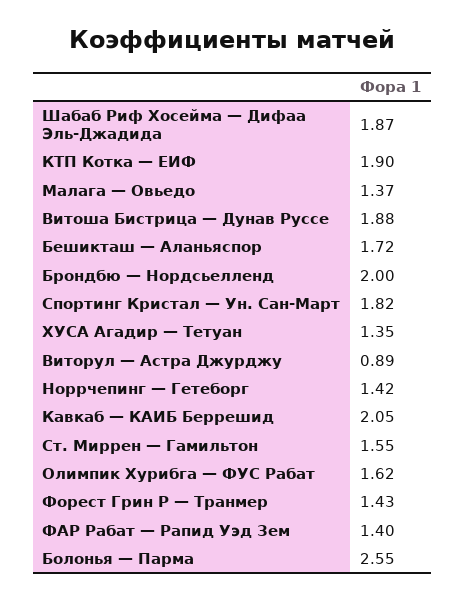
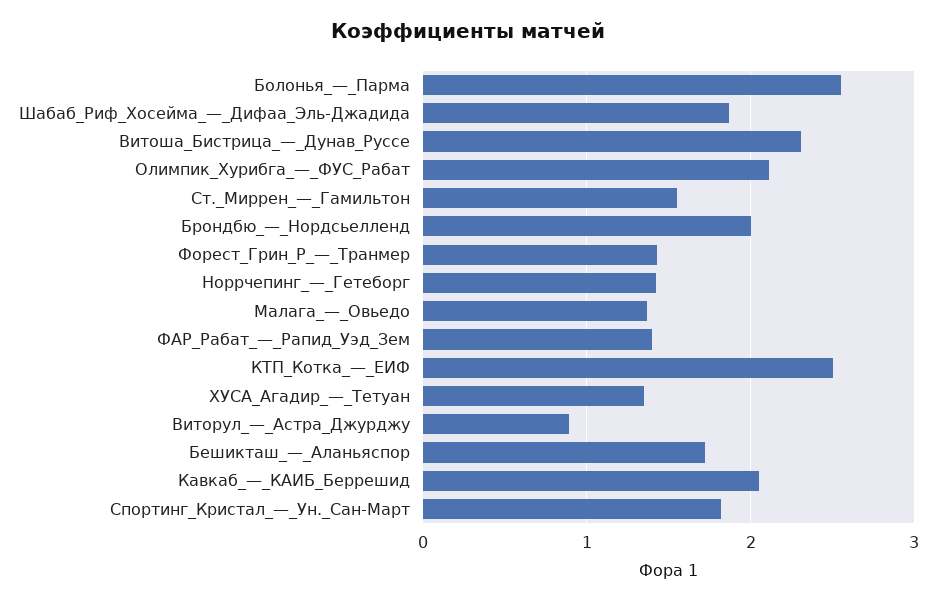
  {
    "Шабаб Риф Хосейма — Дифаа Эль-Джадида": 1.87,
-   "КТП Котка — ЕИФ": 1.9,
+   "КТП Котка — ЕИФ": 2.5,
    "Малага — Овьедо": 1.37,
-   "Витоша Бистрица — Дунав Руссе": 1.88,
+   "Витоша Бистрица — Дунав Руссе": 2.3,
    "Бешикташ — Аланьяспор": 1.72,
    "Брондбю — Нордсьелленд": 2,
    "Спортинг Кристал — Ун. Сан-Март": 1.82,
    "ХУСА Агадир — Тетуан": 1.35,
    "Виторул — Астра Джурджу": 0.89,
    "Норрчепинг — Гетеборг": 1.42,
    "Кавкаб — КАИБ Беррешид": 2.05,
    "Ст. Миррен — Гамильтон": 1.55,
-   "Олимпик Хурибга — ФУС Рабат": 1.62,
+   "Олимпик Хурибга — ФУС Рабат": 2.1,
    "Форест Грин Р — Транмер": 1.43,
    "ФАР Рабат — Рапид Уэд Зем": 1.4,
    "Болонья — Парма": 2.55
  }

